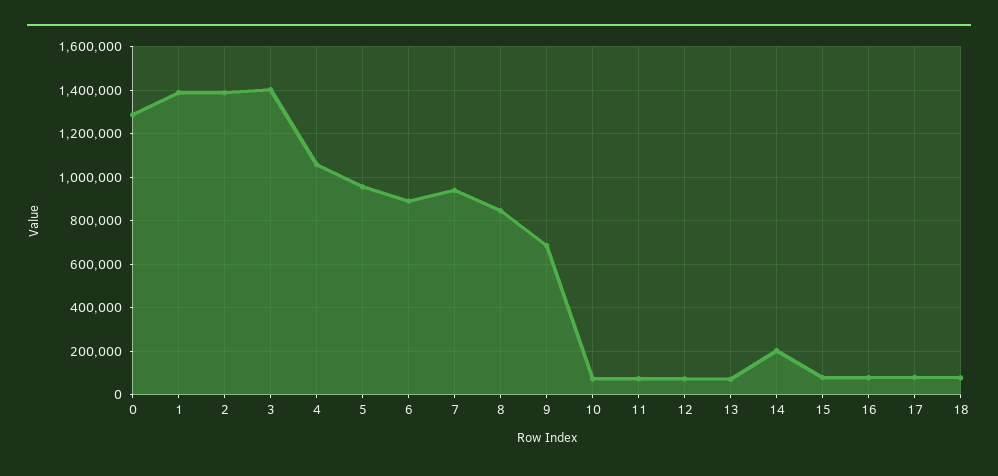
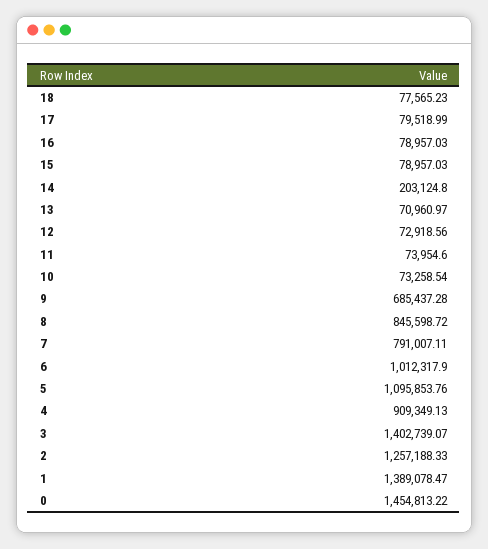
  {
-   "0": 1300000,
+   "0": 1454813.22,
    "1": 1389078.47,
-   "2": 1400000,
+   "2": 1257188.33,
    "3": 1402739.07,
-   "4": 1050000,
+   "4": 909349.13,
-   "5": 950000,
+   "5": 1095853.76,
-   "6": 900000,
+   "6": 1012317.9,
-   "7": 950000,
+   "7": 791007.11,
    "8": 845598.72,
    "9": 685437.28,
    "10": 73258.54,
    "11": 73954.6,
    "12": 72918.56,
    "13": 70960.97,
    "14": 203124.8,
    "15": 78957.03,
    "16": 78957.03,
    "17": 79518.99,
    "18": 77565.23
  }

